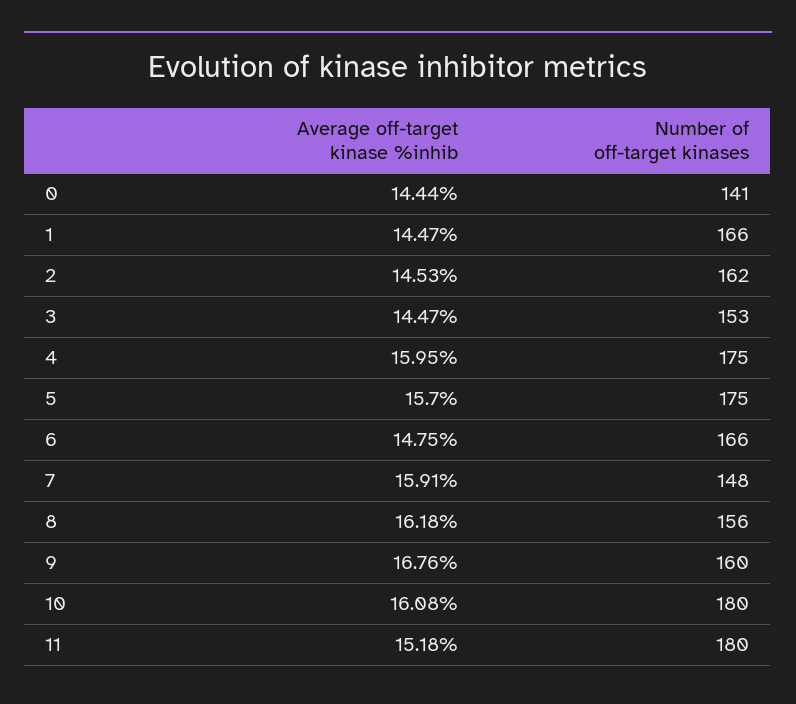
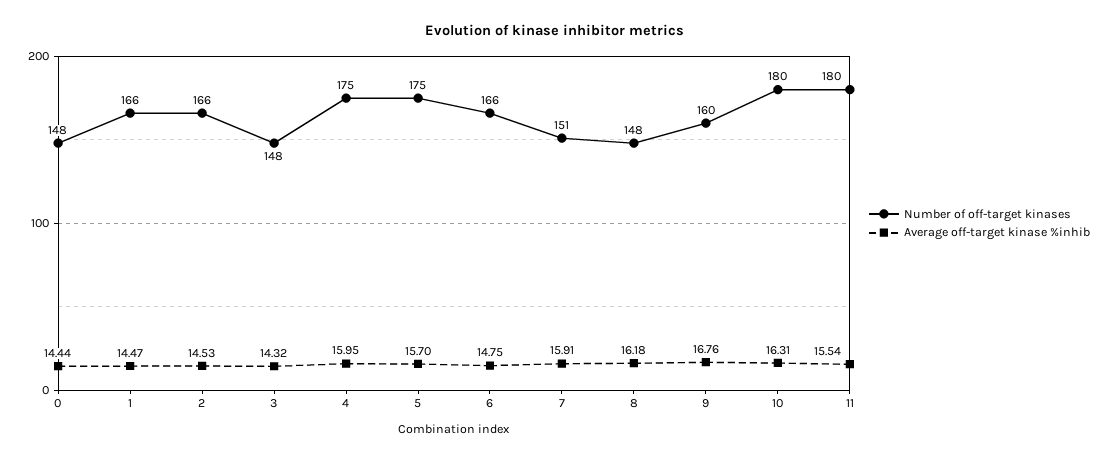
  {
    "Average off-target kinase %inhib": {
      "0": 14.44,
      "1": 14.47,
      "2": 14.53,
-     "3": 14.47,
+     "3": 14.32,
      "4": 15.95,
      "5": 15.7,
      "6": 14.75,
      "7": 15.91,
      "8": 16.18,
      "9": 16.76,
-     "10": 16.08,
+     "10": 16.31,
-     "11": 15.18
+     "11": 15.54
    },
    "Number of off-target kinases": {
-     "0": 141,
+     "0": 148,
      "1": 166,
-     "2": 162,
+     "2": 166,
-     "3": 153,
+     "3": 148,
      "4": 175,
      "5": 175,
      "6": 166,
-     "7": 148,
+     "7": 151,
-     "8": 156,
+     "8": 148,
      "9": 160,
      "10": 180,
      "11": 180
    }
  }

